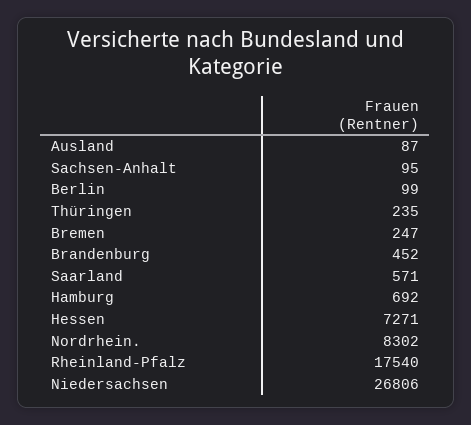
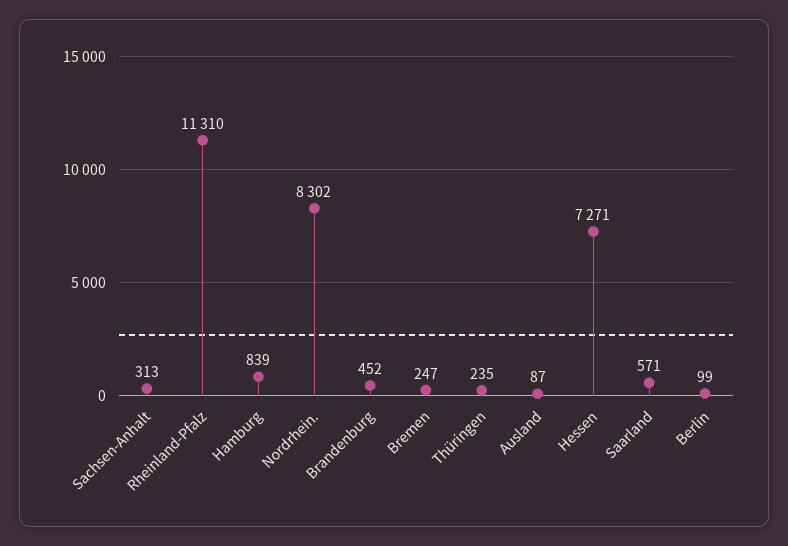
  {
    "Ausland": 87,
-   "Sachsen-Anhalt": 95,
+   "Sachsen-Anhalt": 313,
    "Berlin": 99,
    "Thüringen": 235,
    "Bremen": 247,
    "Brandenburg": 452,
    "Saarland": 571,
-   "Hamburg": 692,
+   "Hamburg": 839,
    "Hessen": 7271,
    "Nordrhein.": 8302,
-   "Rheinland-Pfalz": 17540,
+   "Rheinland-Pfalz": 11310
-   "Niedersachsen": 26806
  }

